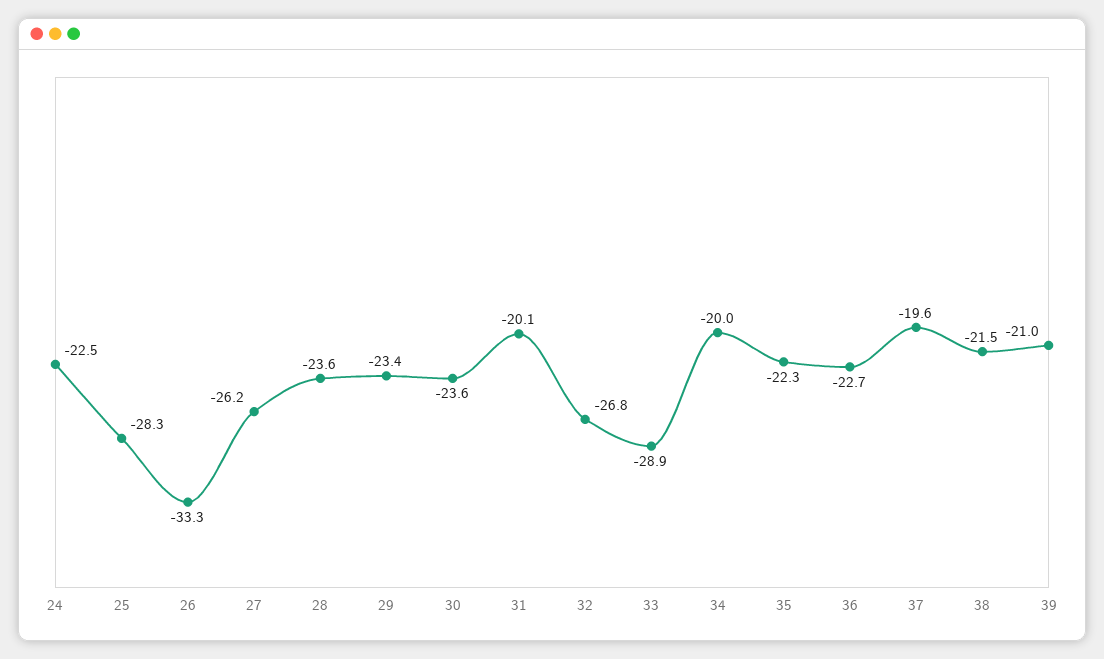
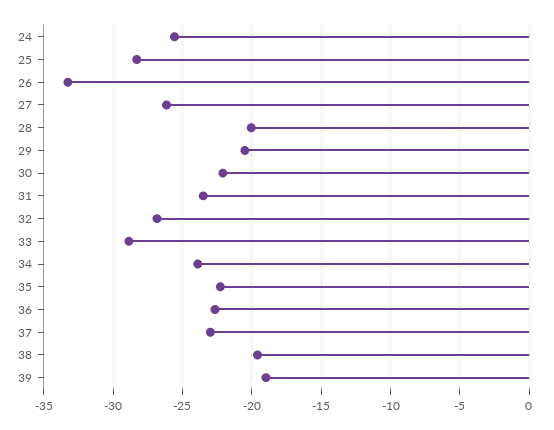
  {
-   "24": -22.5,
+   "24": -25.5,
    "25": -28.3,
    "26": -33.3,
    "27": -26.2,
-   "28": -23.6,
+   "28": -20,
-   "29": -23.4,
+   "29": -20.5,
-   "30": -23.6,
+   "30": -22,
-   "31": -20.1,
+   "31": -23.5,
    "32": -26.8,
    "33": -28.9,
-   "34": -20,
+   "34": -24,
    "35": -22.3,
    "36": -22.7,
-   "37": -19.6,
+   "37": -23,
-   "38": -21.5,
+   "38": -19.5,
-   "39": -21
+   "39": -19
  }

